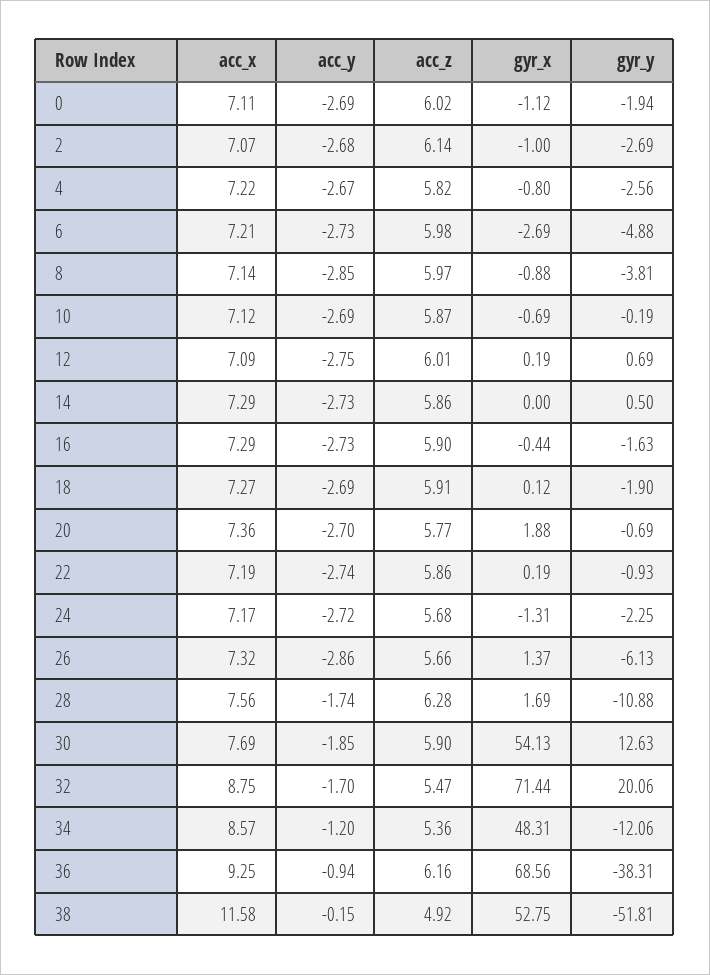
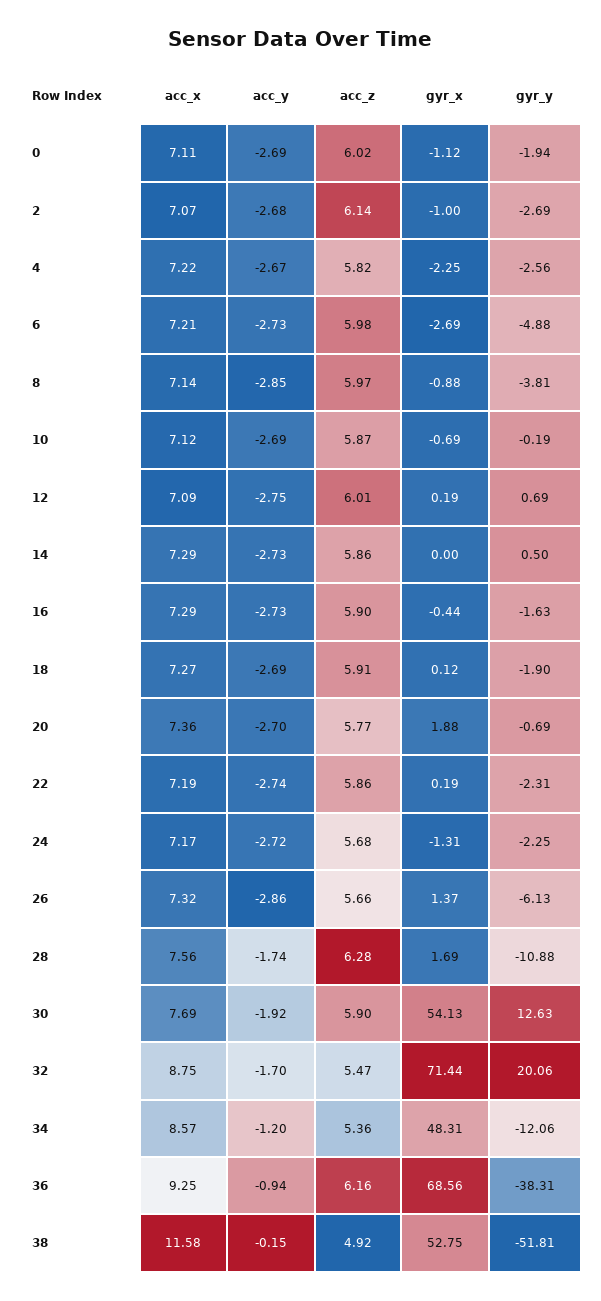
  {
    "acc_x": {
      "0": 7.11,
      "2": 7.07,
      "4": 7.22,
      "6": 7.21,
      "8": 7.14,
      "10": 7.12,
      "12": 7.09,
      "14": 7.29,
      "16": 7.29,
      "18": 7.27,
      "20": 7.36,
      "22": 7.19,
      "24": 7.17,
      "26": 7.32,
      "28": 7.56,
      "30": 7.69,
      "32": 8.75,
      "34": 8.57,
      "36": 9.25,
      "38": 11.58
    },
    "acc_y": {
      "0": -2.69,
      "2": -2.68,
      "4": -2.67,
      "6": -2.73,
      "8": -2.85,
      "10": -2.69,
      "12": -2.75,
      "14": -2.73,
      "16": -2.73,
      "18": -2.69,
      "20": -2.7,
      "22": -2.74,
      "24": -2.72,
      "26": -2.86,
      "28": -1.74,
-     "30": -1.85,
+     "30": -1.92,
      "32": -1.7,
      "34": -1.2,
      "36": -0.94,
      "38": -0.15
    },
    "acc_z": {
      "0": 6.02,
      "2": 6.14,
      "4": 5.82,
      "6": 5.98,
      "8": 5.97,
      "10": 5.87,
      "12": 6.01,
      "14": 5.86,
      "16": 5.9,
      "18": 5.91,
      "20": 5.77,
      "22": 5.86,
      "24": 5.68,
      "26": 5.66,
      "28": 6.28,
      "30": 5.9,
      "32": 5.47,
      "34": 5.36,
      "36": 6.16,
      "38": 4.92
    },
    "gyr_x": {
      "0": -1.12,
      "2": -1,
-     "4": -0.8,
+     "4": -2.25,
      "6": -2.69,
      "8": -0.88,
      "10": -0.69,
      "12": 0.19,
      "14": 0,
      "16": -0.44,
      "18": 0.12,
      "20": 1.88,
      "22": 0.19,
      "24": -1.31,
      "26": 1.37,
      "28": 1.69,
      "30": 54.13,
      "32": 71.44,
      "34": 48.31,
      "36": 68.56,
      "38": 52.75
    },
    "gyr_y": {
      "0": -1.94,
      "2": -2.69,
      "4": -2.56,
      "6": -4.88,
      "8": -3.81,
      "10": -0.19,
      "12": 0.69,
      "14": 0.5,
      "16": -1.63,
      "18": -1.9,
      "20": -0.69,
-     "22": -0.93,
+     "22": -2.31,
      "24": -2.25,
      "26": -6.13,
      "28": -10.88,
      "30": 12.63,
      "32": 20.06,
      "34": -12.06,
      "36": -38.31,
      "38": -51.81
    }
  }

